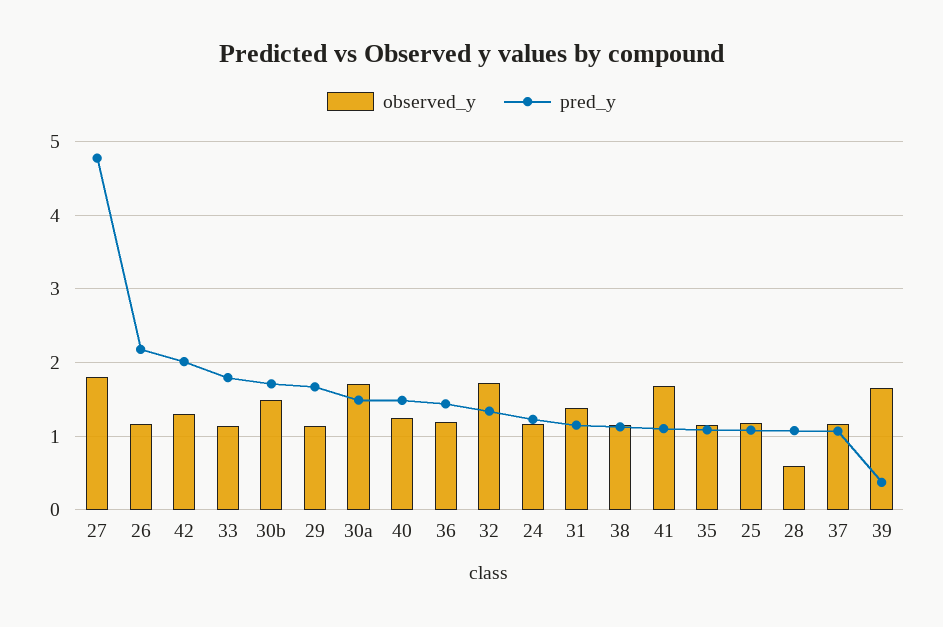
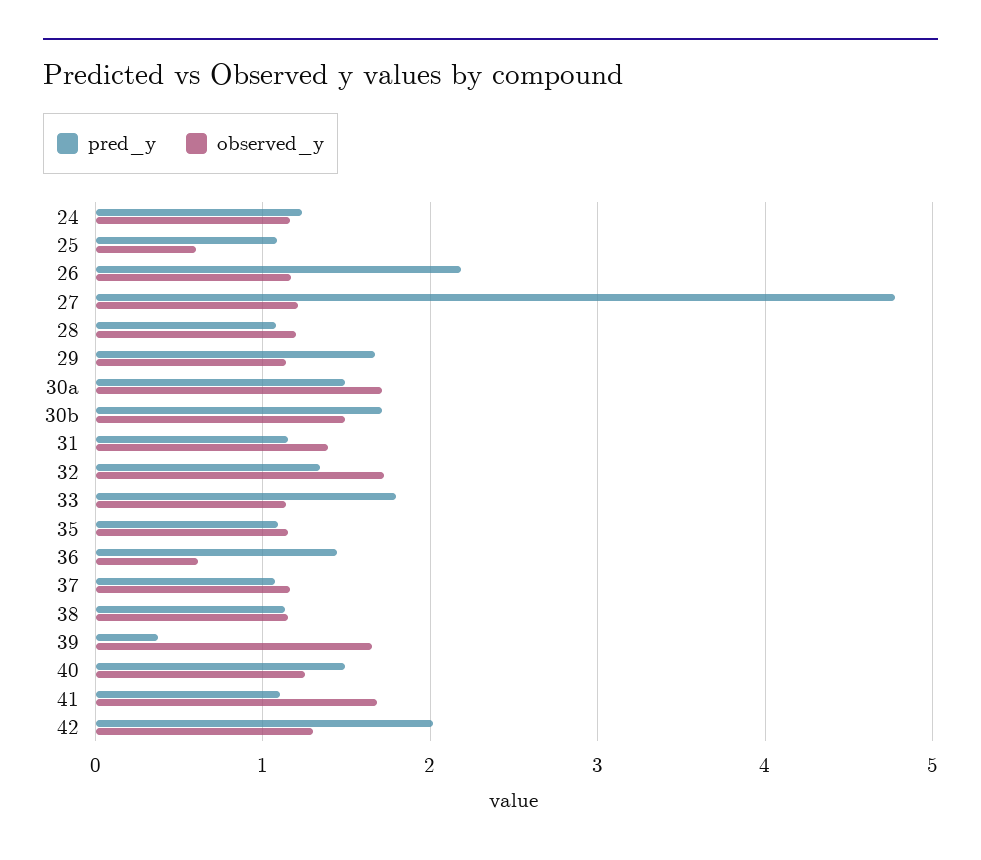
  {
    "observed_y": {
-     "27": 1.8,
+     "27": 1.2,
      "26": 1.2,
      "42": 1.3,
      "33": 1.1,
      "30b": 1.5,
      "29": 1.1,
      "30a": 1.7,
      "40": 1.3,
-     "36": 1.2,
+     "36": 0.6,
      "32": 1.7,
      "24": 1.2,
      "31": 1.4,
      "38": 1.2,
      "41": 1.7,
      "35": 1.2,
-     "25": 1.2,
+     "25": 0.6,
-     "28": 0.6,
+     "28": 1.2,
      "37": 1.2,
      "39": 1.7
    },
    "pred_y": {
      "27": 4.8,
      "26": 2.2,
      "42": 2,
      "33": 1.8,
      "30b": 1.7,
      "29": 1.7,
      "30a": 1.5,
      "40": 1.5,
      "36": 1.4,
      "32": 1.3,
      "24": 1.2,
      "31": 1.2,
      "38": 1.1,
      "41": 1.1,
      "35": 1.1,
      "25": 1.1,
      "28": 1.1,
      "37": 1.1,
      "39": 0.4
    }
  }

